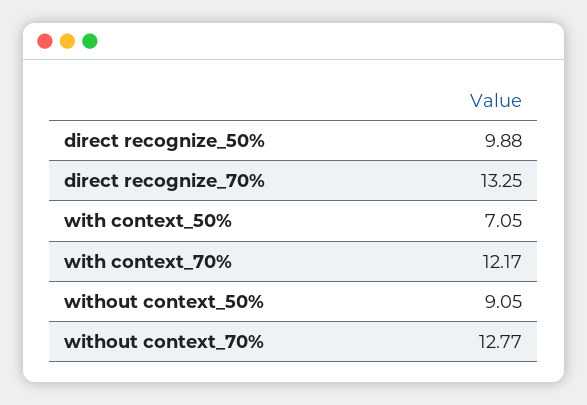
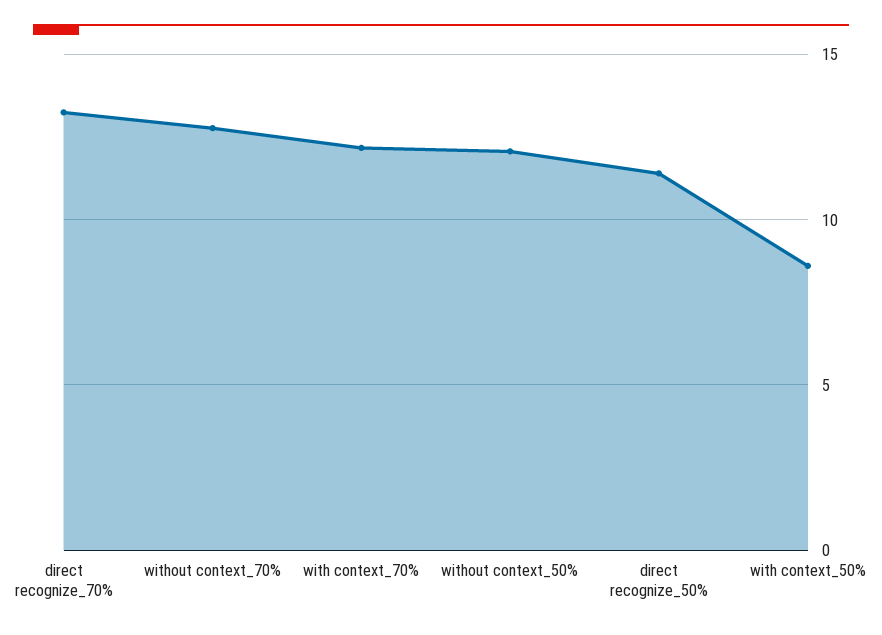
  {
-   "direct recognize_50%": 9.88,
+   "direct recognize_50%": 11.5,
    "direct recognize_70%": 13.25,
-   "with context_50%": 7.05,
+   "with context_50%": 8.5,
    "with context_70%": 12.17,
-   "without context_50%": 9.05,
+   "without context_50%": 12,
    "without context_70%": 12.77
  }

